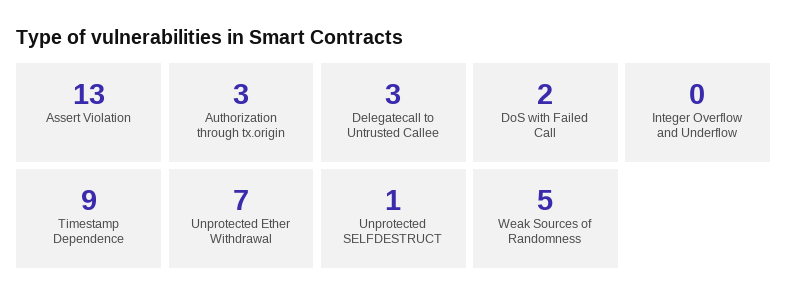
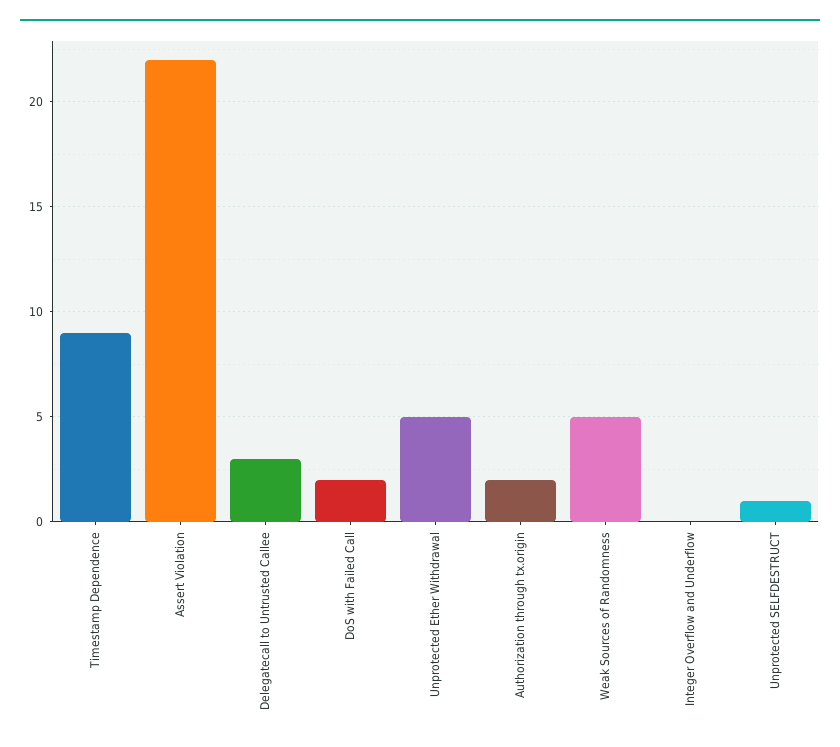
  {
-   "Assert Violation": 13,
+   "Assert Violation": 22,
-   "Authorization through tx.origin": 3,
+   "Authorization through tx.origin": 2,
    "Delegatecall to Untrusted Callee": 3,
    "DoS with Failed Call": 2,
    "Integer Overflow and Underflow": 0,
    "Timestamp Dependence": 9,
-   "Unprotected Ether Withdrawal": 7,
+   "Unprotected Ether Withdrawal": 5,
    "Unprotected SELFDESTRUCT": 1,
    "Weak Sources of Randomness": 5
  }

